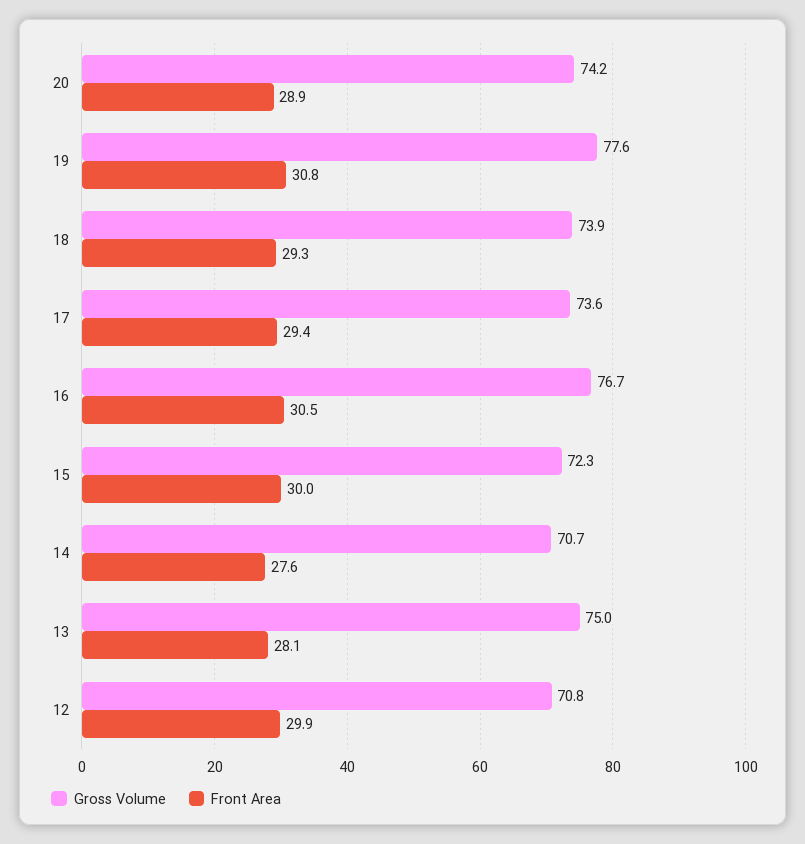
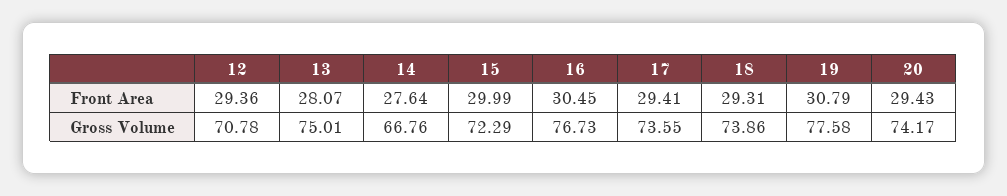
  {
    "Gross Volume": {
      "20": 74.17,
      "19": 77.58,
      "18": 73.86,
      "17": 73.55,
      "16": 76.73,
      "15": 72.29,
-     "14": 70.7,
+     "14": 66.76,
      "13": 75.01,
      "12": 70.78
    },
    "Front Area": {
-     "20": 28.9,
+     "20": 29.43,
      "19": 30.79,
      "18": 29.31,
      "17": 29.41,
      "16": 30.45,
      "15": 29.99,
      "14": 27.64,
      "13": 28.07,
-     "12": 29.9
+     "12": 29.36
    }
  }

